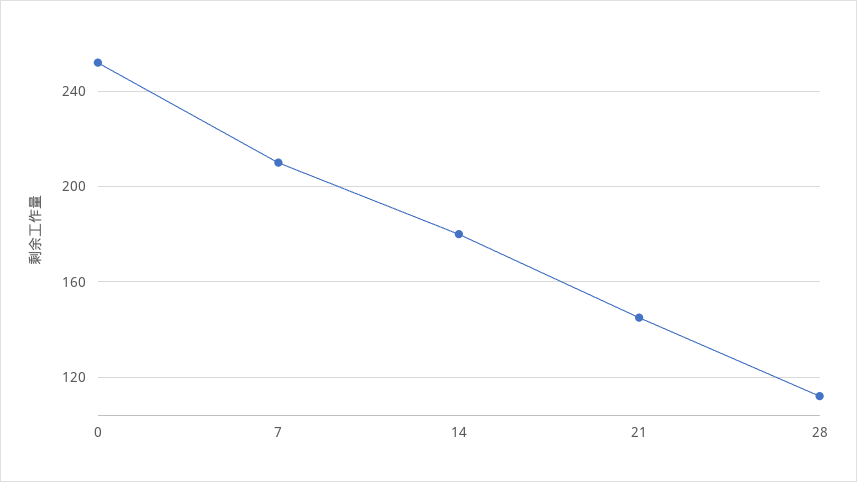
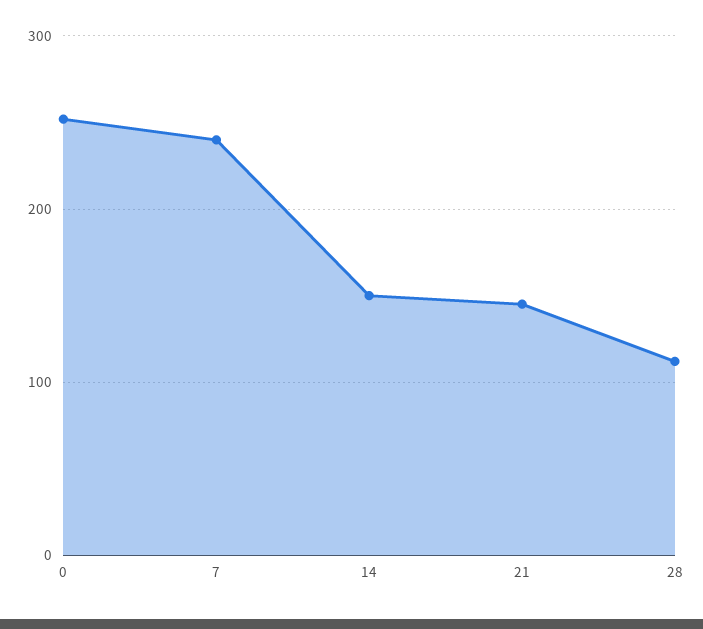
  {
    "0": 250,
-   "7": 210,
+   "7": 240,
-   "14": 180,
+   "14": 150,
    "21": 145,
    "28": 110
  }

